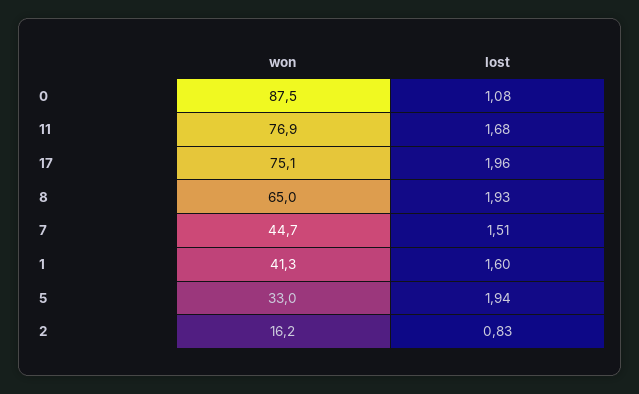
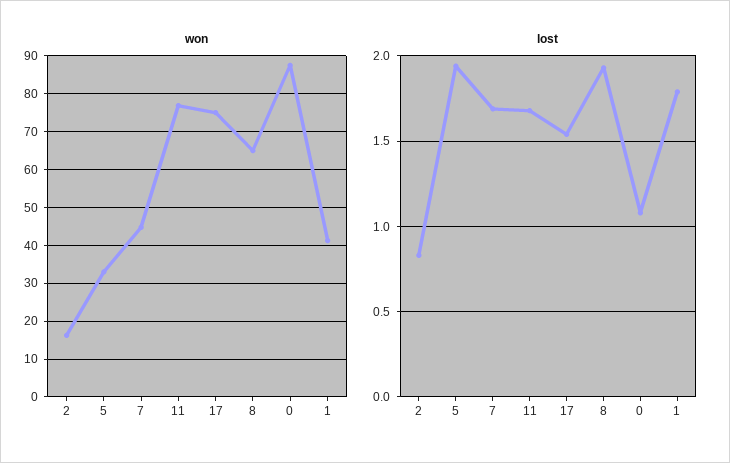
  {
    "won": {
      "0": 87.5,
      "11": 76.9,
      "17": 75.1,
      "8": 65,
      "7": 44.7,
      "1": 41.3,
      "5": 33,
      "2": 16.2
    },
    "lost": {
      "0": 1.08,
      "11": 1.68,
-     "17": 1.96,
+     "17": 1.55,
      "8": 1.93,
-     "7": 1.51,
+     "7": 1.7,
-     "1": 1.6,
+     "1": 1.8,
      "5": 1.94,
      "2": 0.83
    }
  }

